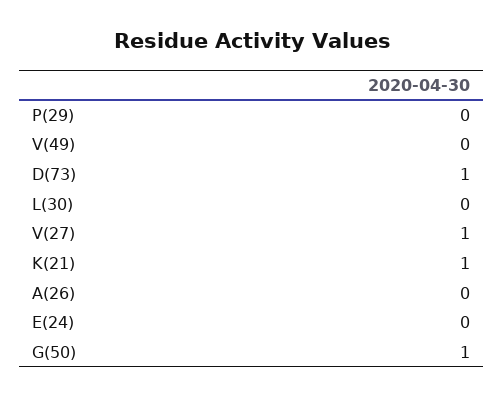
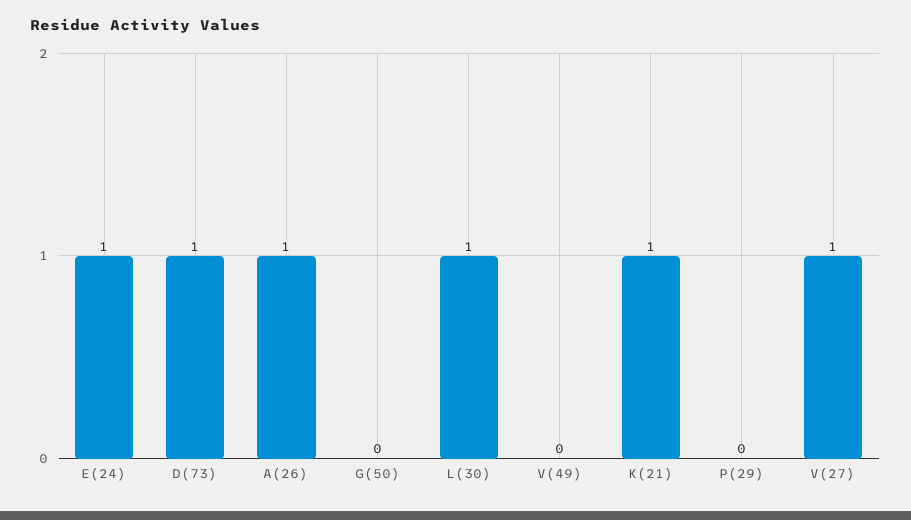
  {
    "P(29)": 0,
    "V(49)": 0,
    "D(73)": 1,
-   "L(30)": 0,
+   "L(30)": 1,
    "V(27)": 1,
    "K(21)": 1,
-   "A(26)": 0,
+   "A(26)": 1,
-   "E(24)": 0,
+   "E(24)": 1,
-   "G(50)": 1
+   "G(50)": 0
  }

